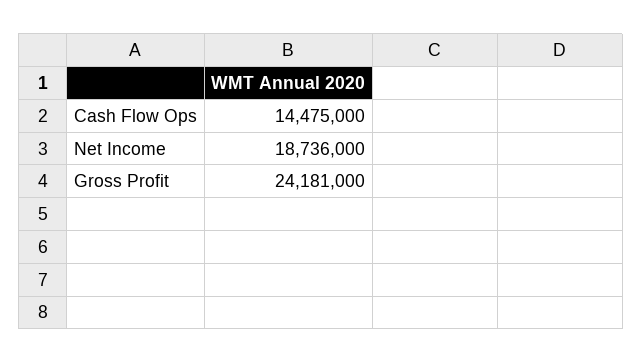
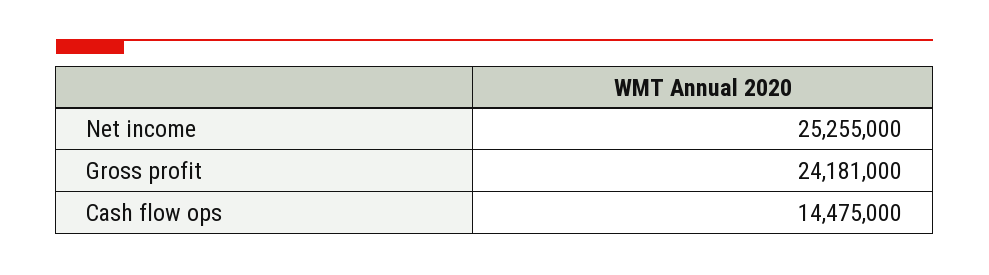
  {
    "Cash Flow Ops": 14475000,
-   "Net Income": 18736000,
+   "Net Income": 25255000,
    "Gross Profit": 24181000
  }

